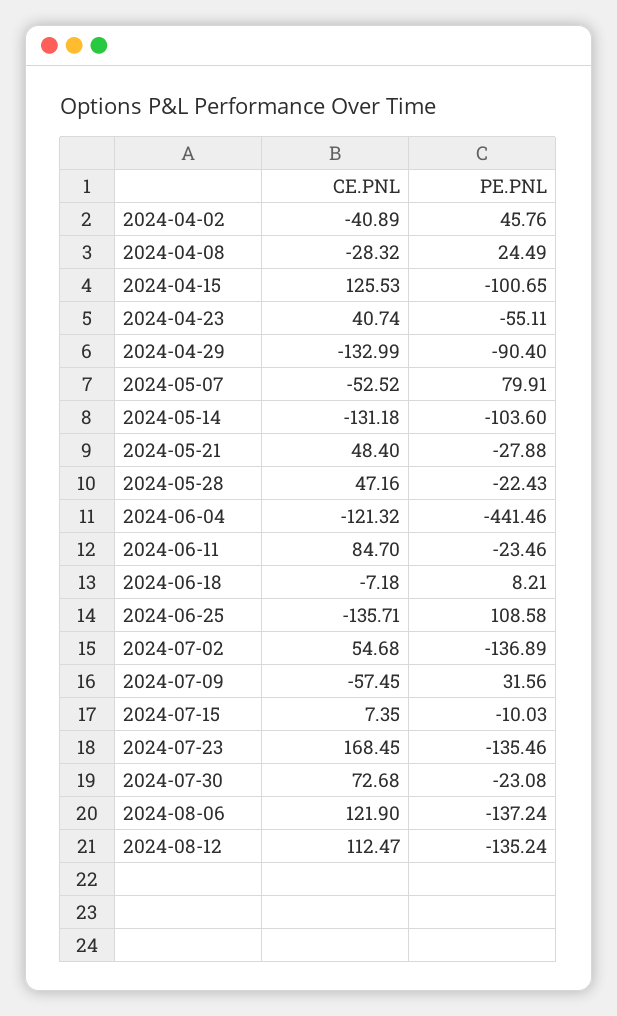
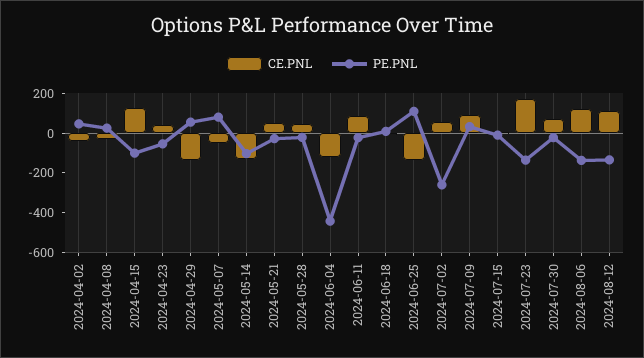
  {
    "CE.PNL": {
      "2024-04-02": -40.89,
      "2024-04-08": -28.32,
      "2024-04-15": 125.53,
      "2024-04-23": 40.74,
      "2024-04-29": -132.99,
      "2024-05-07": -52.52,
      "2024-05-14": -131.18,
      "2024-05-21": 48.4,
      "2024-05-28": 47.16,
      "2024-06-04": -121.32,
      "2024-06-11": 84.7,
      "2024-06-18": -7.18,
      "2024-06-25": -135.71,
      "2024-07-02": 54.68,
-     "2024-07-09": -57.45,
+     "2024-07-09": 100,
      "2024-07-15": 7.35,
      "2024-07-23": 168.45,
      "2024-07-30": 72.68,
      "2024-08-06": 121.9,
      "2024-08-12": 112.47
    },
    "PE.PNL": {
      "2024-04-02": 45.76,
      "2024-04-08": 24.49,
      "2024-04-15": -100.65,
      "2024-04-23": -55.11,
-     "2024-04-29": -90.4,
+     "2024-04-29": 50,
      "2024-05-07": 79.91,
      "2024-05-14": -103.6,
      "2024-05-21": -27.88,
      "2024-05-28": -22.43,
      "2024-06-04": -441.46,
      "2024-06-11": -23.46,
      "2024-06-18": 8.21,
      "2024-06-25": 108.58,
-     "2024-07-02": -136.89,
+     "2024-07-02": -250,
      "2024-07-09": 31.56,
      "2024-07-15": -10.03,
      "2024-07-23": -135.46,
      "2024-07-30": -23.08,
      "2024-08-06": -137.24,
      "2024-08-12": -135.24
    }
  }

